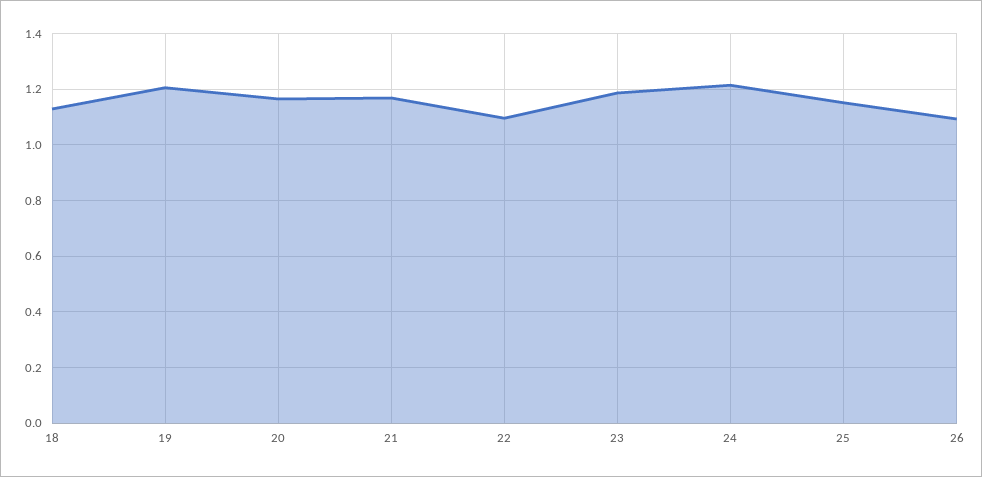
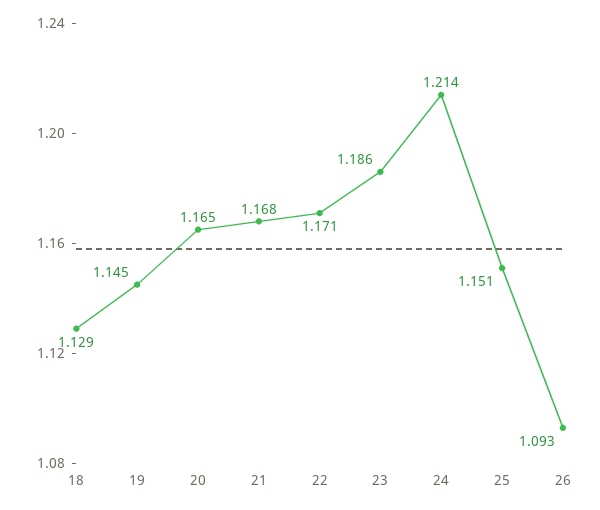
  {
    "18": 1.129,
-   "19": 1.2,
+   "19": 1.145,
    "20": 1.165,
    "21": 1.168,
-   "22": 1.1,
+   "22": 1.171,
    "23": 1.186,
    "24": 1.214,
    "25": 1.151,
    "26": 1.093
  }

